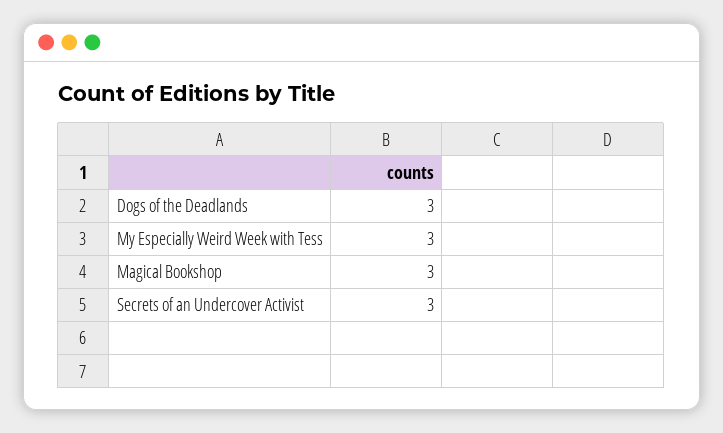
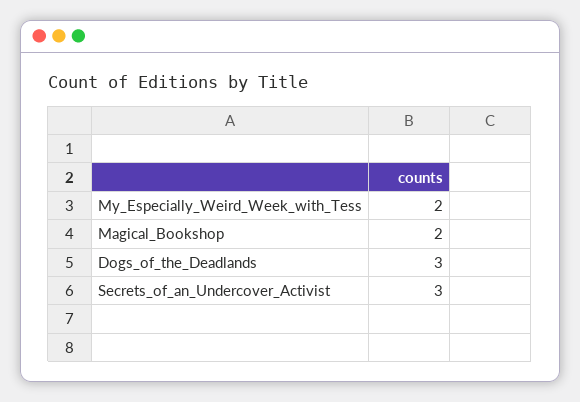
  {
    "Dogs of the Deadlands": 3,
-   "My Especially Weird Week with Tess": 3,
+   "My Especially Weird Week with Tess": 2,
-   "Magical Bookshop": 3,
+   "Magical Bookshop": 2,
    "Secrets of an Undercover Activist": 3
  }

